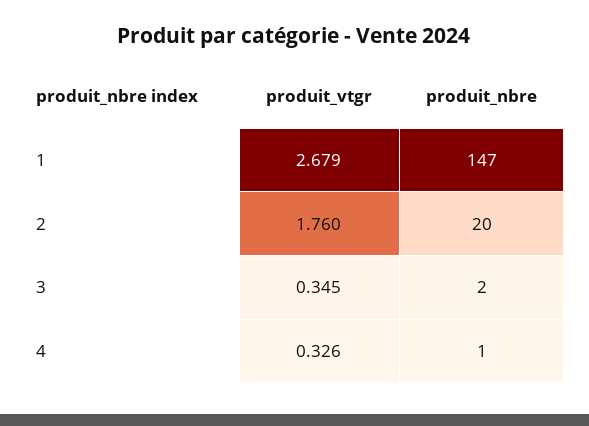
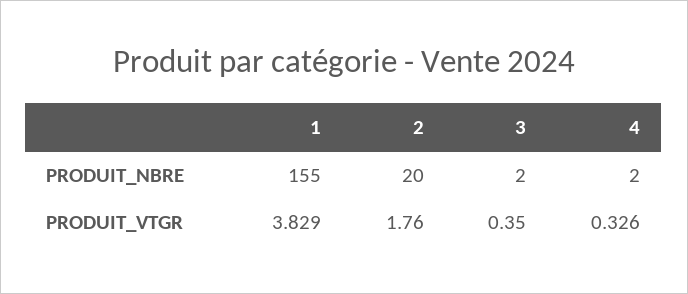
  {
    "produit_vtgr": {
-     "1": 2.679,
+     "1": 3.829,
      "2": 1.76,
-     "3": 0.345,
+     "3": 0.35,
      "4": 0.326
    },
    "produit_nbre": {
-     "1": 147,
+     "1": 155,
      "2": 20,
      "3": 2,
-     "4": 1
+     "4": 2
    }
  }

